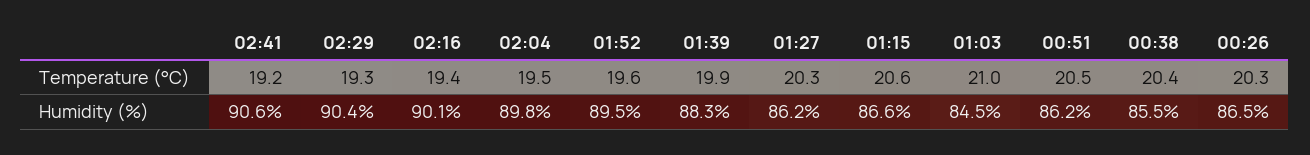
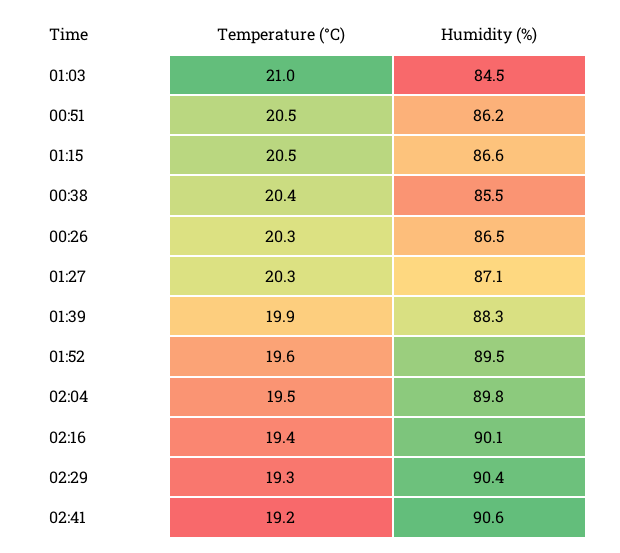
  {
    "02:41": {
      "Temperature (°C)": 19.2,
      "Humidity (%)": 90.6
    },
    "02:29": {
      "Temperature (°C)": 19.3,
      "Humidity (%)": 90.4
    },
    "02:16": {
      "Temperature (°C)": 19.4,
      "Humidity (%)": 90.1
    },
    "02:04": {
      "Temperature (°C)": 19.5,
      "Humidity (%)": 89.8
    },
    "01:52": {
      "Temperature (°C)": 19.6,
      "Humidity (%)": 89.5
    },
    "01:39": {
      "Temperature (°C)": 19.9,
      "Humidity (%)": 88.3
    },
    "01:27": {
      "Temperature (°C)": 20.3,
-     "Humidity (%)": 86.2
+     "Humidity (%)": 87.1
    },
    "01:15": {
-     "Temperature (°C)": 20.6,
+     "Temperature (°C)": 20.5,
      "Humidity (%)": 86.6
    },
    "01:03": {
      "Temperature (°C)": 21,
      "Humidity (%)": 84.5
    },
    "00:51": {
      "Temperature (°C)": 20.5,
      "Humidity (%)": 86.2
    },
    "00:38": {
      "Temperature (°C)": 20.4,
      "Humidity (%)": 85.5
    },
    "00:26": {
      "Temperature (°C)": 20.3,
      "Humidity (%)": 86.5
    }
  }

